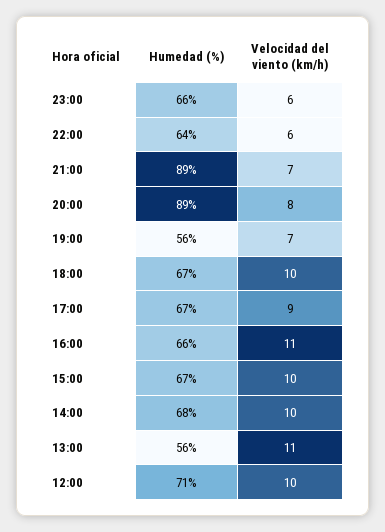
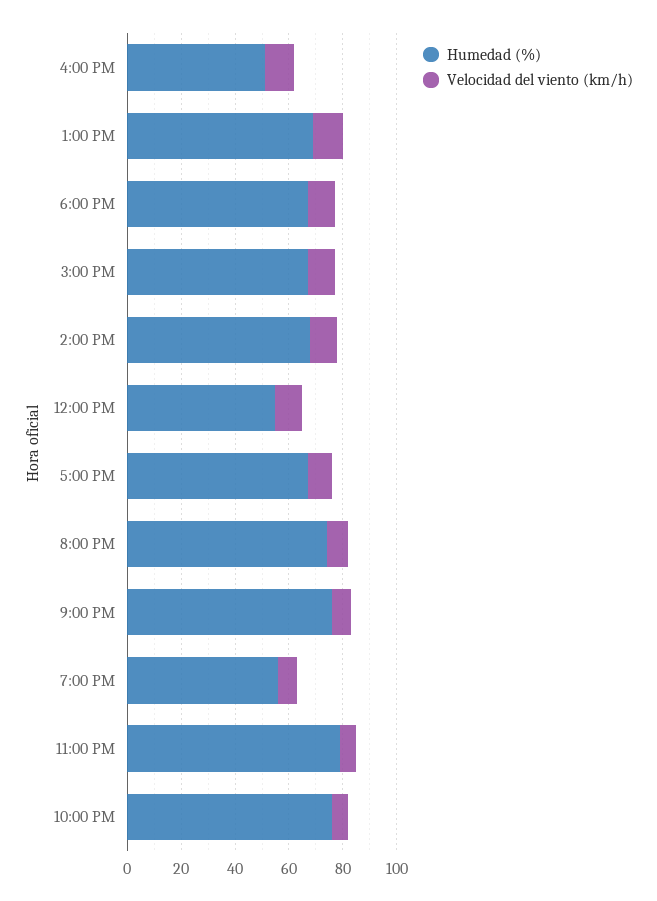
  {
    "Humedad (%)": {
-     "23:00": 66,
+     "23:00": 80,
-     "22:00": 64,
+     "22:00": 75,
-     "21:00": 89,
+     "21:00": 75,
-     "20:00": 89,
+     "20:00": 75,
      "19:00": 56,
      "18:00": 67,
      "17:00": 67,
-     "16:00": 66,
+     "16:00": 50,
      "15:00": 67,
      "14:00": 68,
-     "13:00": 56,
+     "13:00": 70,
-     "12:00": 71
+     "12:00": 55
    },
    "Velocidad del viento (km/h)": {
      "23:00": 6,
      "22:00": 6,
      "21:00": 7,
      "20:00": 8,
      "19:00": 7,
      "18:00": 10,
      "17:00": 9,
      "16:00": 11,
      "15:00": 10,
      "14:00": 10,
      "13:00": 11,
      "12:00": 10
    }
  }

